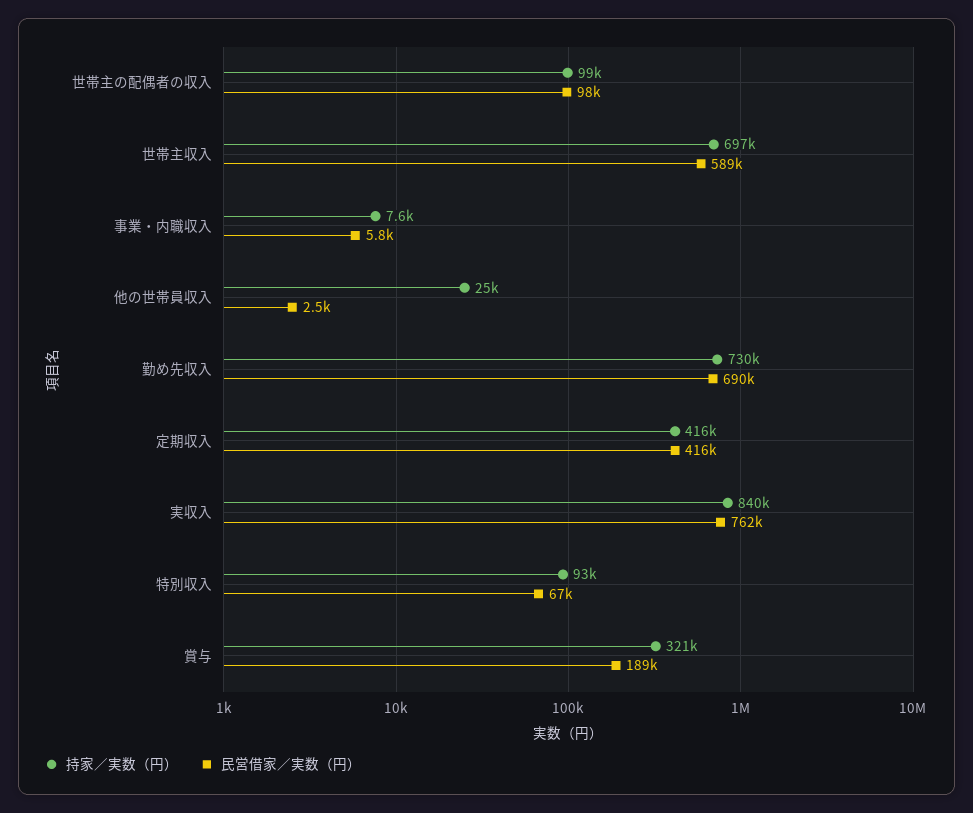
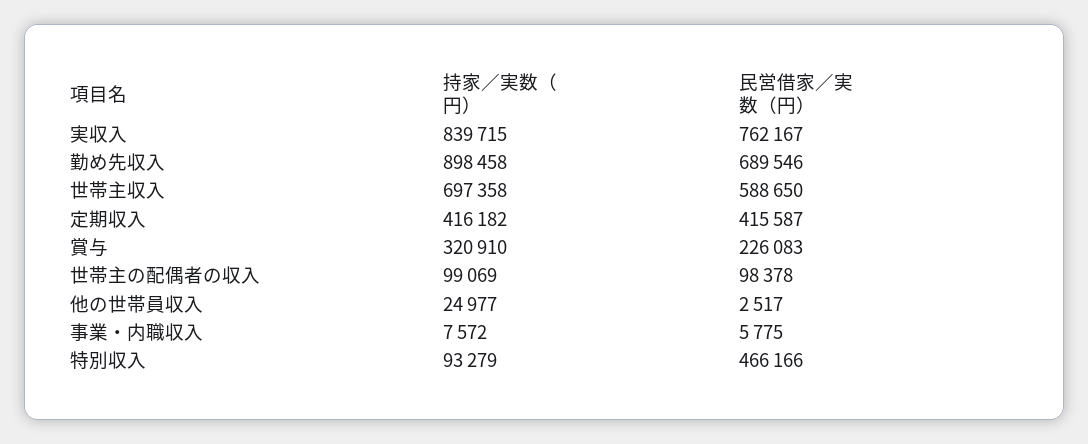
  {
    "持家／実数（円）": {
      "世帯主の配偶者の収入": 99069,
      "世帯主収入": 697358,
      "事業・内職収入": 7572,
      "他の世帯員収入": 24977,
-     "勤め先収入": 730000,
+     "勤め先収入": 898458,
      "定期収入": 416182,
      "実収入": 839715,
      "特別収入": 93279,
      "賞与": 320910
    },
    "民営借家／実数（円）": {
      "世帯主の配偶者の収入": 98378,
      "世帯主収入": 588650,
      "事業・内職収入": 5775,
      "他の世帯員収入": 2517,
      "勤め先収入": 689546,
      "定期収入": 415587,
      "実収入": 762167,
-     "特別収入": 67000,
+     "特別収入": 466166,
-     "賞与": 189000
+     "賞与": 226083
    }
  }

